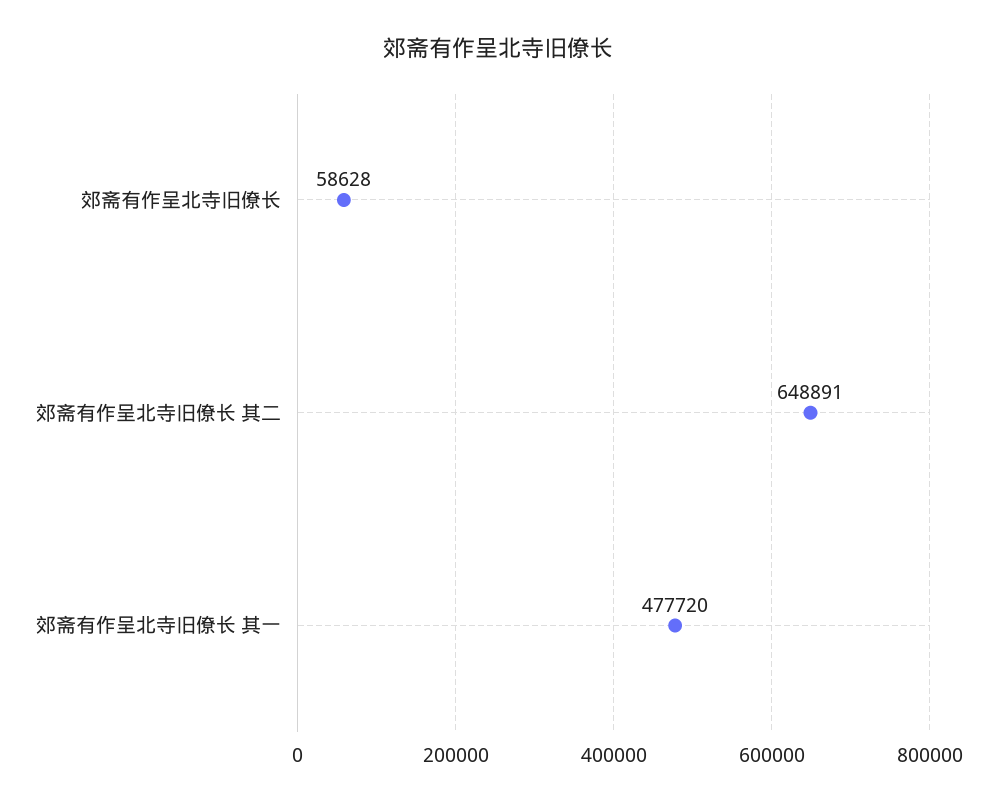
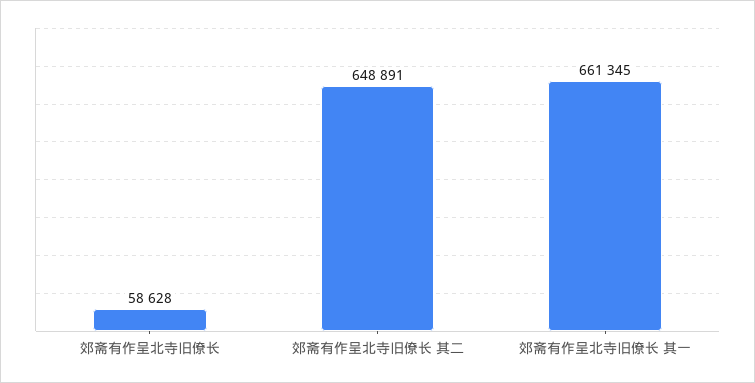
  {
    "郊斋有作呈北寺旧僚长": 58628,
    "郊斋有作呈北寺旧僚长 其二": 648891,
-   "郊斋有作呈北寺旧僚长 其一": 477720
+   "郊斋有作呈北寺旧僚长 其一": 661345
  }

